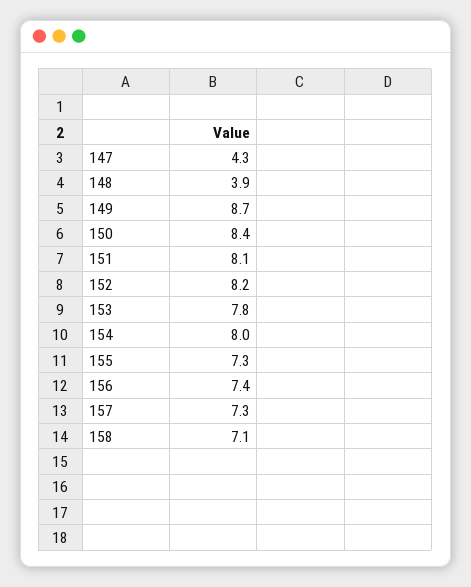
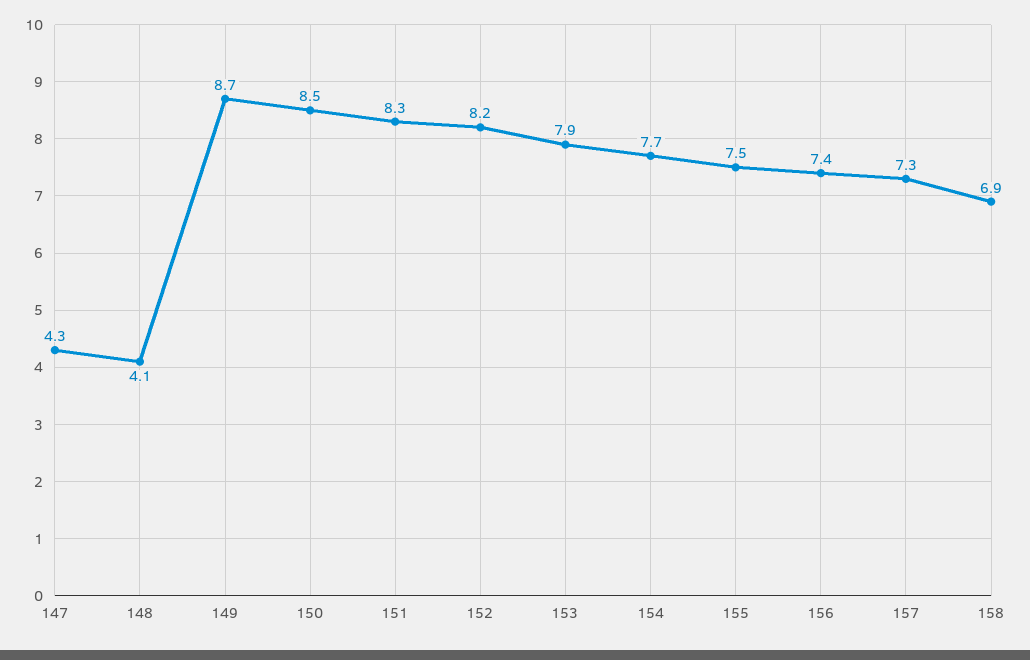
  {
    "147": 4.3,
-   "148": 3.9,
+   "148": 4.1,
    "149": 8.7,
-   "150": 8.4,
+   "150": 8.5,
-   "151": 8.1,
+   "151": 8.3,
    "152": 8.2,
-   "153": 7.8,
+   "153": 7.9,
-   "154": 8,
+   "154": 7.7,
-   "155": 7.3,
+   "155": 7.5,
    "156": 7.4,
    "157": 7.3,
-   "158": 7.1
+   "158": 6.9
  }

